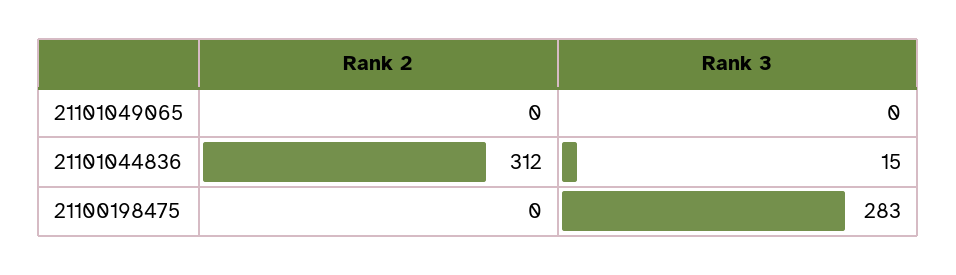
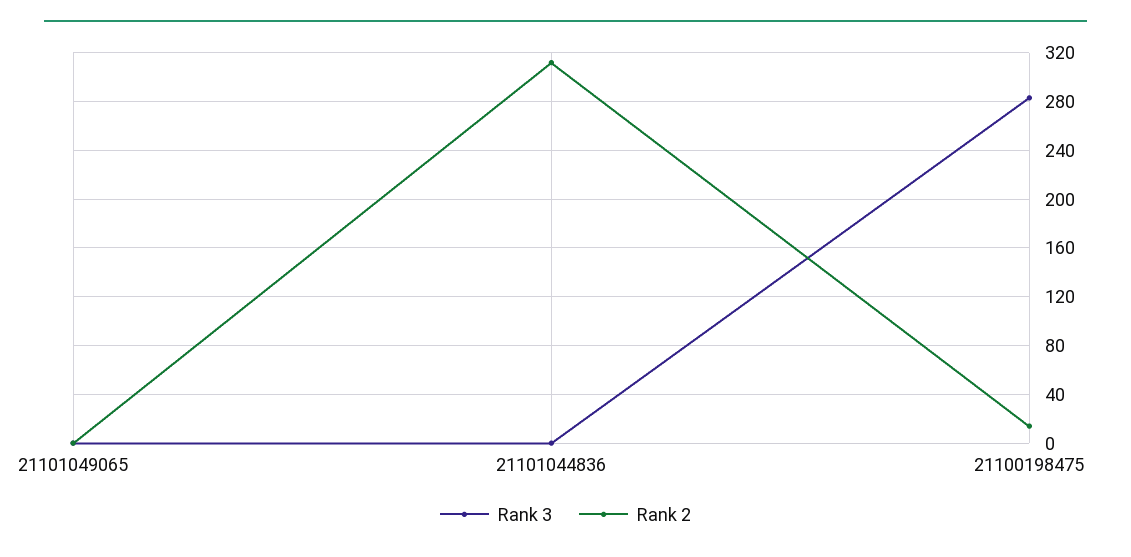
  {
    "Rank 2": {
      "21101049065": 0,
      "21101044836": 312,
-     "21100198475": 0
+     "21100198475": 15
    },
    "Rank 3": {
      "21101049065": 0,
-     "21101044836": 15,
+     "21101044836": 0,
      "21100198475": 283
    }
  }

